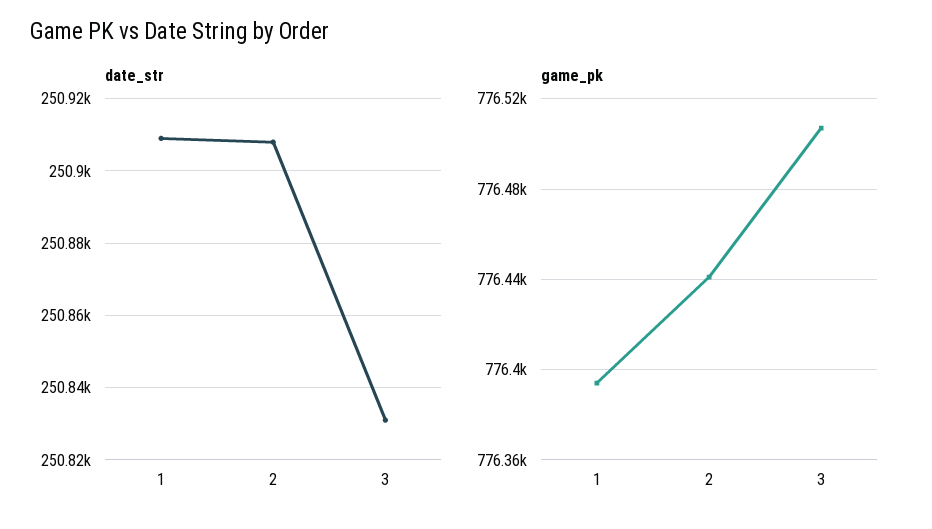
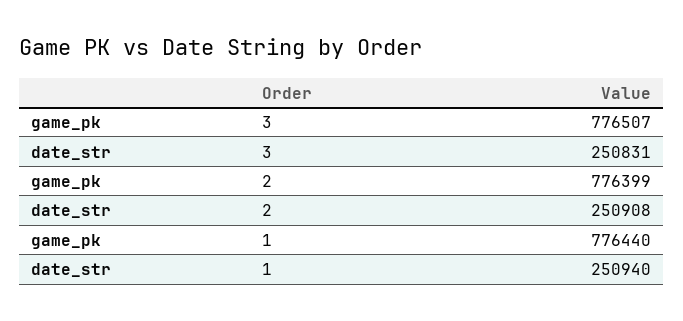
  {
    "date_str": {
-     "1": 250910,
+     "1": 250940,
      "2": 250908,
      "3": 250831
    },
    "game_pk": {
-     "1": 776395,
+     "1": 776440,
-     "2": 776440,
+     "2": 776399,
      "3": 776507
    }
  }

